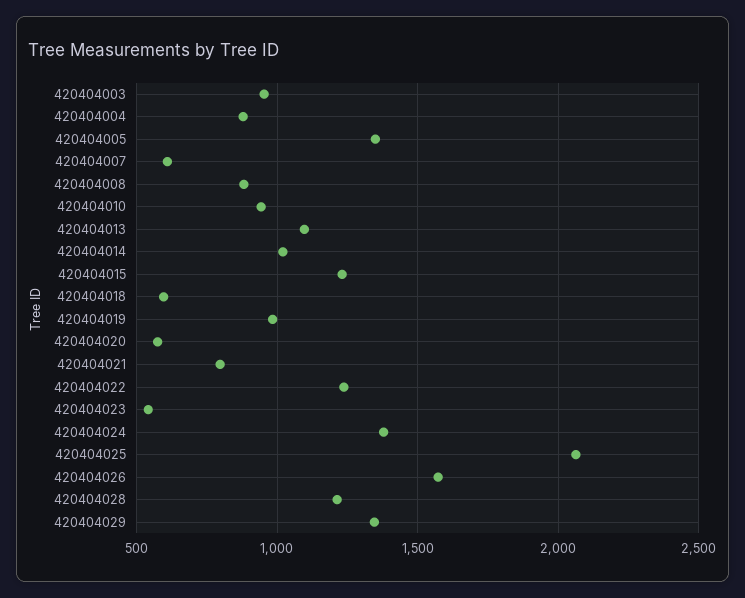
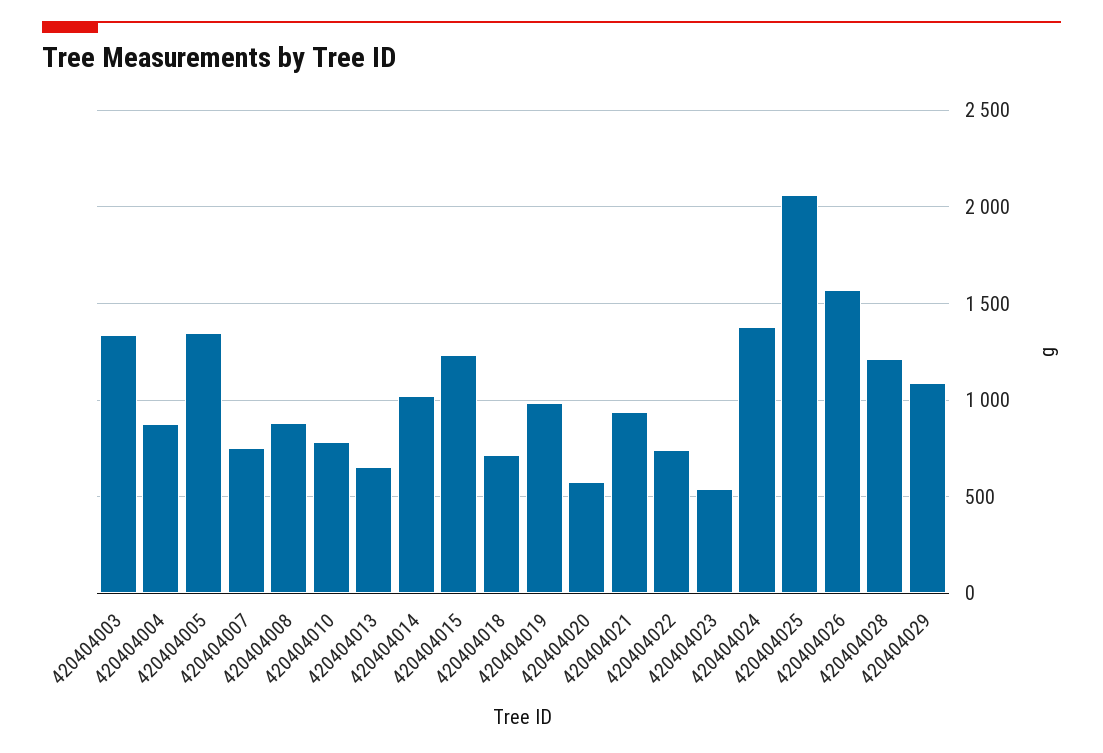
  {
-   "420404003": 950,
+   "420404003": 1350,
    "420404004": 900,
    "420404005": 1350,
-   "420404007": 600,
+   "420404007": 750,
    "420404008": 900,
-   "420404010": 950,
+   "420404010": 800,
-   "420404013": 1100,
+   "420404013": 650,
    "420404014": 1000,
    "420404015": 1250,
-   "420404018": 600,
+   "420404018": 700,
    "420404019": 1000,
    "420404020": 550,
-   "420404021": 800,
+   "420404021": 950,
-   "420404022": 1250,
+   "420404022": 750,
    "420404023": 550,
    "420404024": 1400,
    "420404025": 2050,
    "420404026": 1550,
    "420404028": 1200,
-   "420404029": 1350
+   "420404029": 1100
  }

